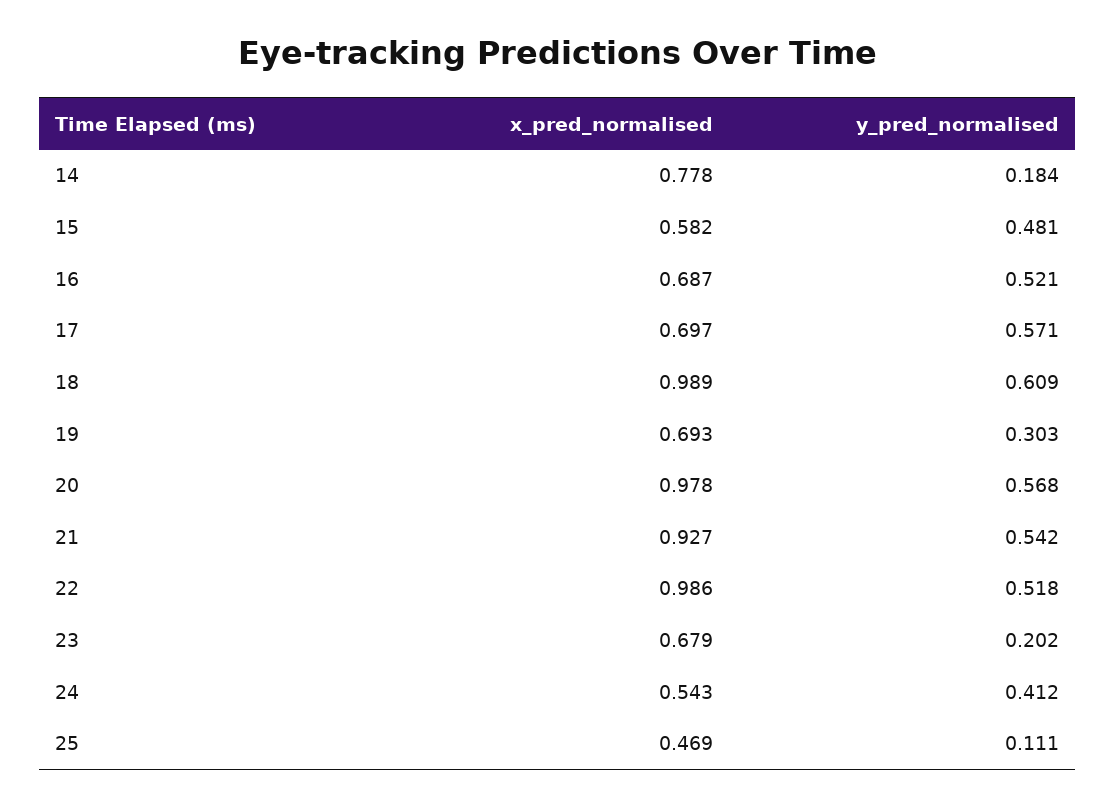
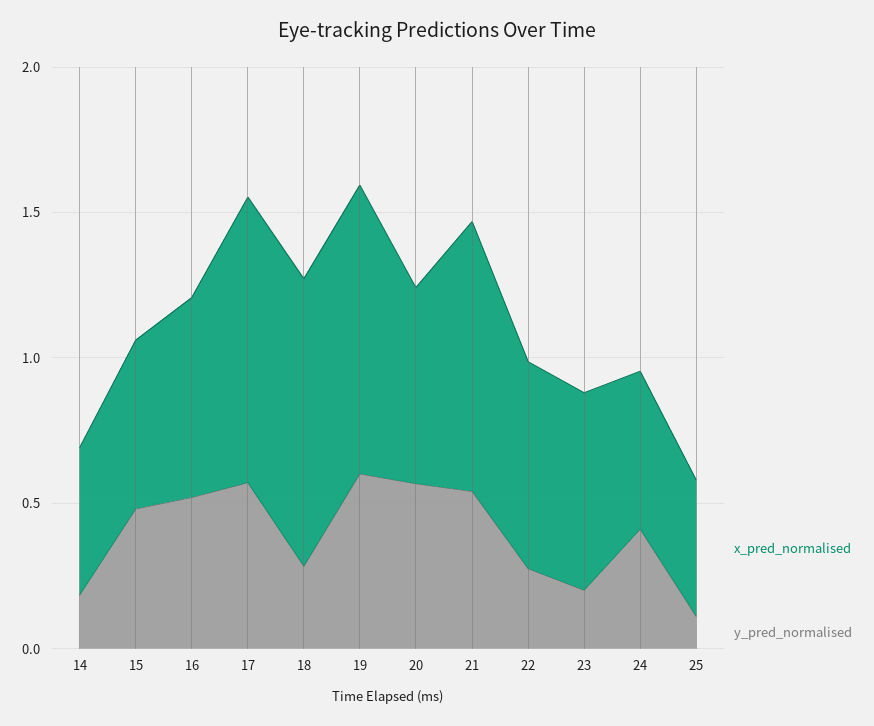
  {
    "x_pred_normalised": {
-     "14": 0.778,
+     "14": 0.5,
      "15": 0.582,
      "16": 0.687,
-     "17": 0.697,
+     "17": 1,
      "18": 0.989,
-     "19": 0.693,
+     "19": 1,
-     "20": 0.978,
+     "20": 0.7,
      "21": 0.927,
-     "22": 0.986,
+     "22": 0.7,
      "23": 0.679,
      "24": 0.543,
      "25": 0.469
    },
    "y_pred_normalised": {
      "14": 0.184,
      "15": 0.481,
      "16": 0.521,
      "17": 0.571,
-     "18": 0.609,
+     "18": 0.3,
-     "19": 0.303,
+     "19": 0.6,
      "20": 0.568,
      "21": 0.542,
-     "22": 0.518,
+     "22": 0.3,
      "23": 0.202,
      "24": 0.412,
      "25": 0.111
    }
  }

